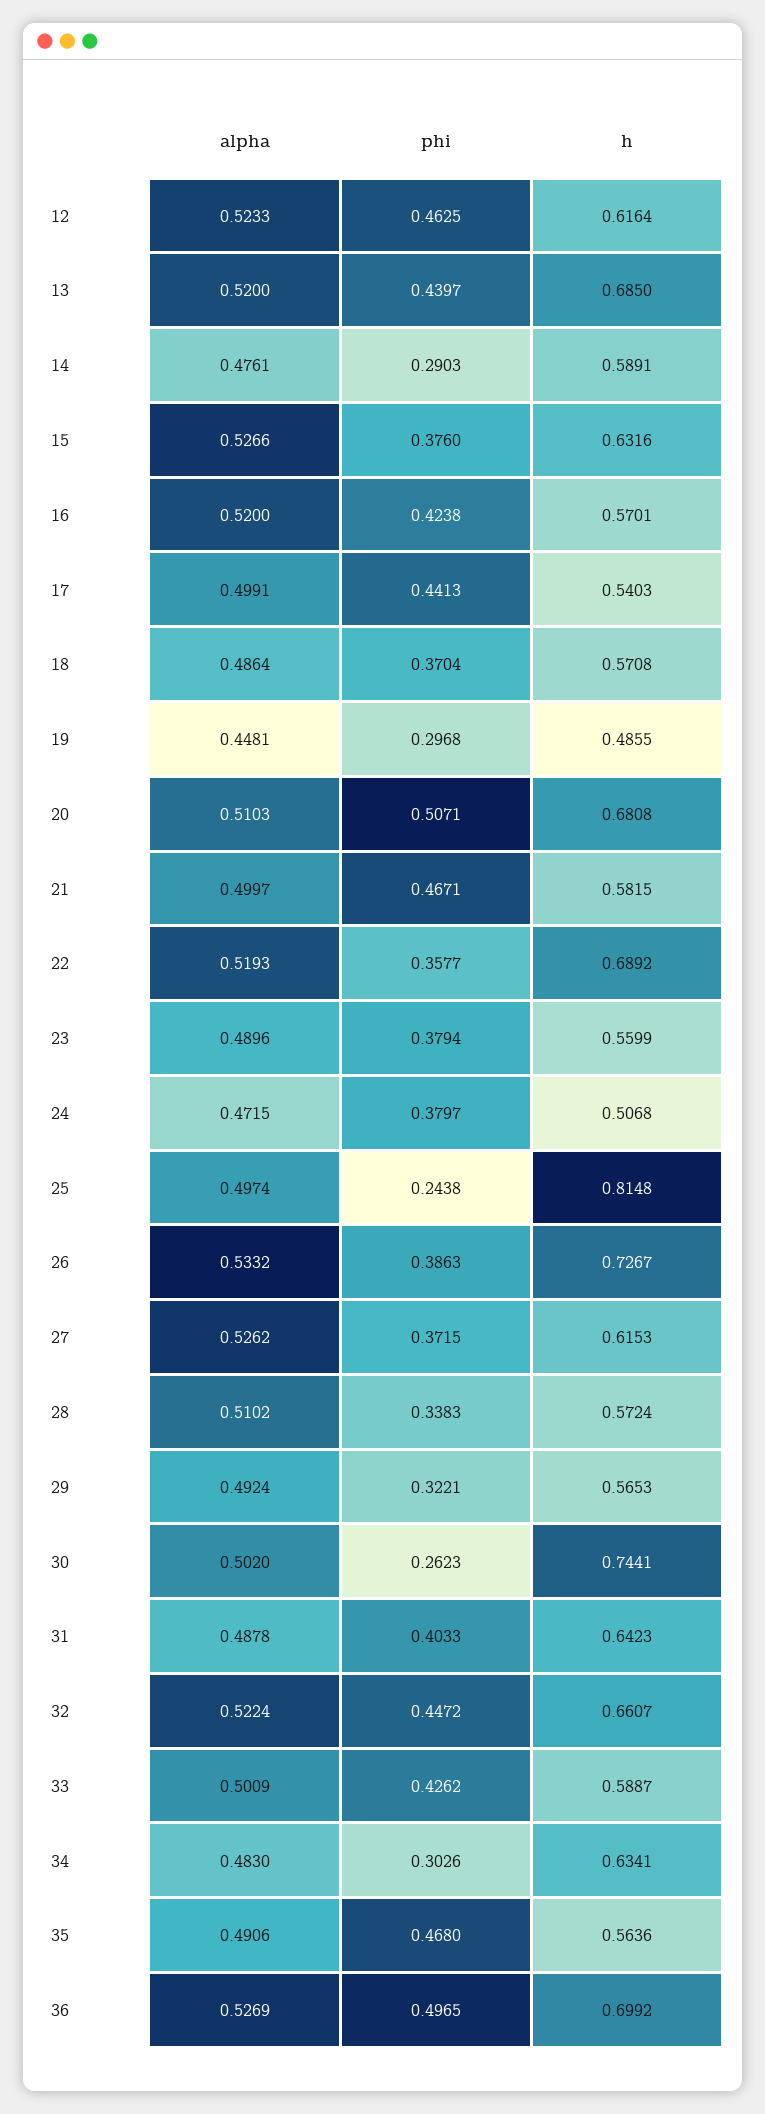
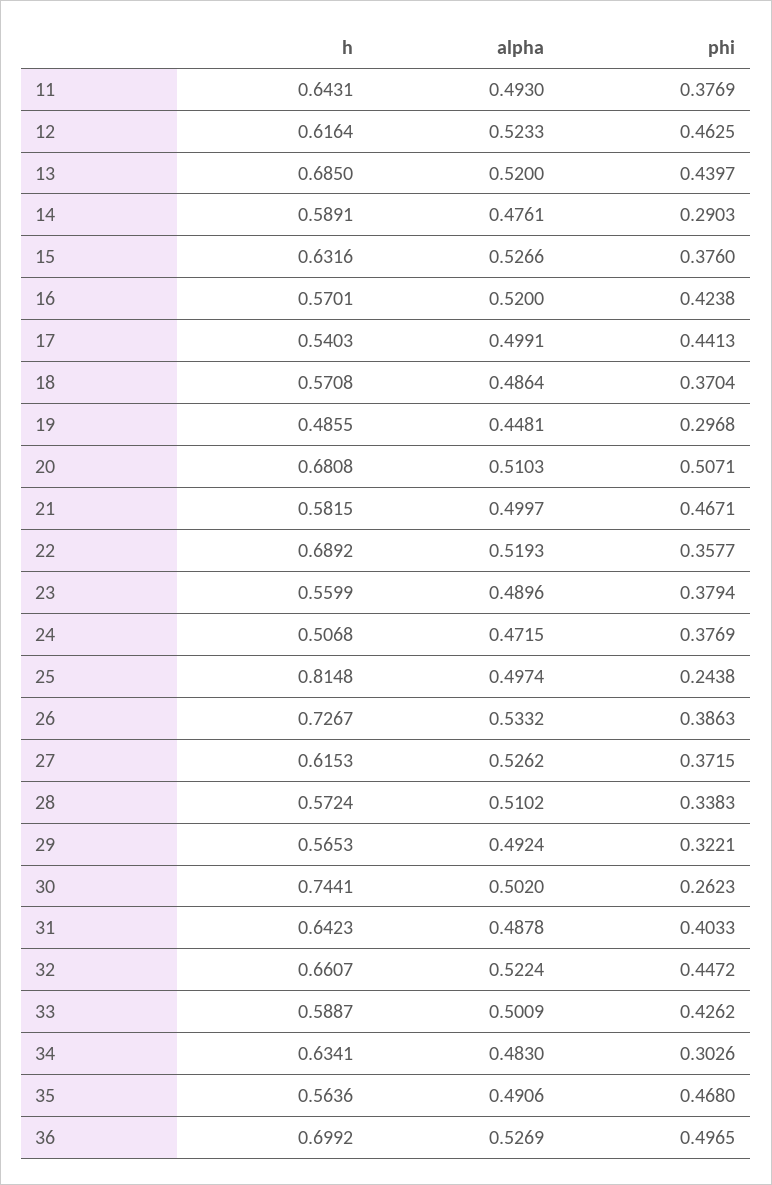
  {
    "alpha": {
      "12": 0.5233,
      "13": 0.52,
      "14": 0.4761,
      "15": 0.5266,
      "16": 0.52,
      "17": 0.4991,
      "18": 0.4864,
      "19": 0.4481,
      "20": 0.5103,
      "21": 0.4997,
      "22": 0.5193,
      "23": 0.4896,
      "24": 0.4715,
      "25": 0.4974,
      "26": 0.5332,
      "27": 0.5262,
      "28": 0.5102,
      "29": 0.4924,
      "30": 0.502,
      "31": 0.4878,
      "32": 0.5224,
      "33": 0.5009,
      "34": 0.483,
      "35": 0.4906,
-     "36": 0.5269
+     "36": 0.5269,
+     "11": 0.493
    },
    "phi": {
      "12": 0.4625,
      "13": 0.4397,
      "14": 0.2903,
      "15": 0.376,
      "16": 0.4238,
      "17": 0.4413,
      "18": 0.3704,
      "19": 0.2968,
      "20": 0.5071,
      "21": 0.4671,
      "22": 0.3577,
      "23": 0.3794,
-     "24": 0.3797,
+     "24": 0.3769,
      "25": 0.2438,
      "26": 0.3863,
      "27": 0.3715,
      "28": 0.3383,
      "29": 0.3221,
      "30": 0.2623,
      "31": 0.4033,
      "32": 0.4472,
      "33": 0.4262,
      "34": 0.3026,
      "35": 0.468,
-     "36": 0.4965
+     "36": 0.4965,
+     "11": 0.3769
    },
    "h": {
      "12": 0.6164,
      "13": 0.685,
      "14": 0.5891,
      "15": 0.6316,
      "16": 0.5701,
      "17": 0.5403,
      "18": 0.5708,
      "19": 0.4855,
      "20": 0.6808,
      "21": 0.5815,
      "22": 0.6892,
      "23": 0.5599,
      "24": 0.5068,
      "25": 0.8148,
      "26": 0.7267,
      "27": 0.6153,
      "28": 0.5724,
      "29": 0.5653,
      "30": 0.7441,
      "31": 0.6423,
      "32": 0.6607,
      "33": 0.5887,
      "34": 0.6341,
      "35": 0.5636,
-     "36": 0.6992
+     "36": 0.6992,
+     "11": 0.6431
    }
  }

